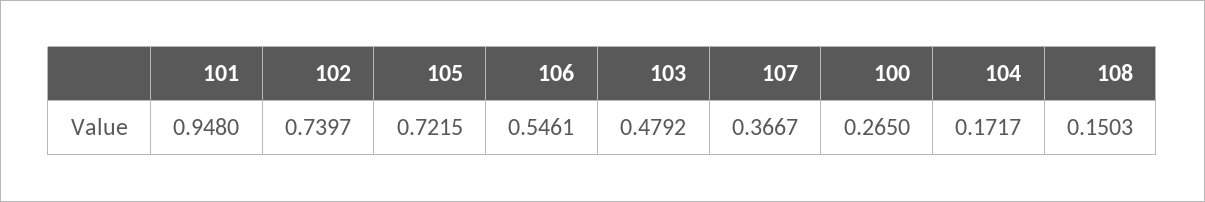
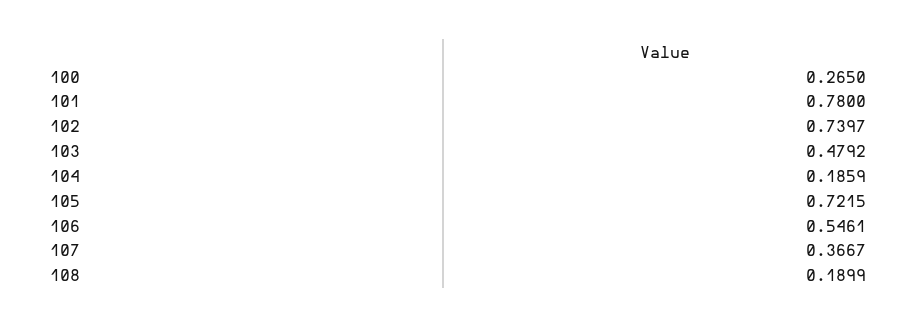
  {
-   "101": 0.948,
+   "101": 0.78,
    "102": 0.7397,
    "105": 0.7215,
    "106": 0.5461,
    "103": 0.4792,
    "107": 0.3667,
    "100": 0.265,
-   "104": 0.1717,
+   "104": 0.1859,
-   "108": 0.1503
+   "108": 0.1899
  }

